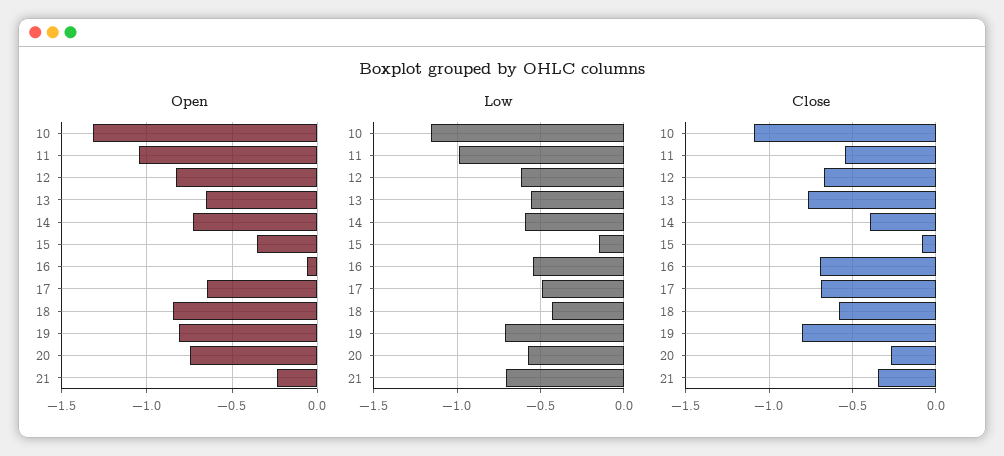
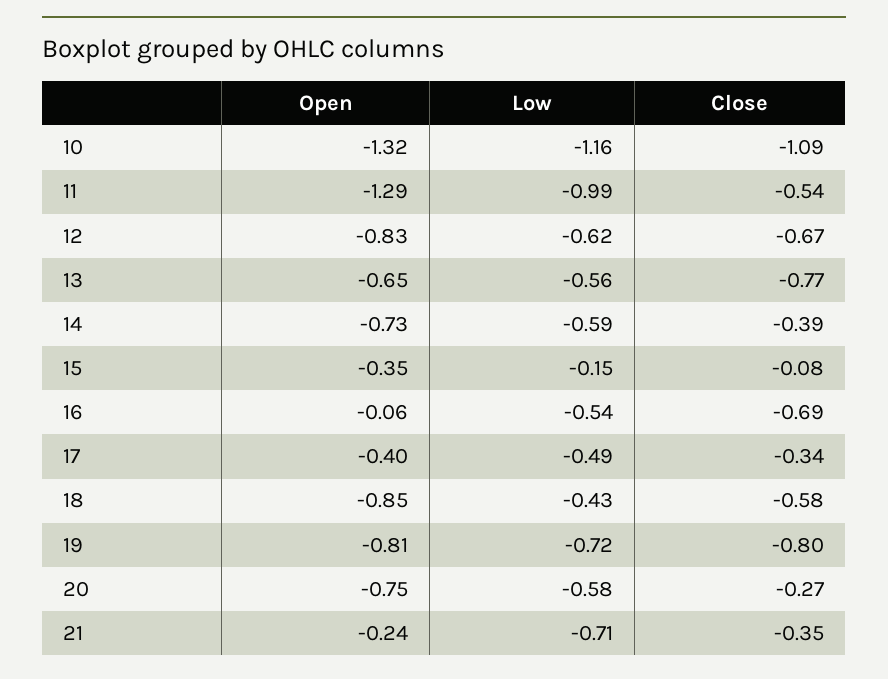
  {
    "Open": {
      "10": -1.32,
-     "11": -1.05,
+     "11": -1.29,
      "12": -0.83,
      "13": -0.65,
      "14": -0.73,
      "15": -0.35,
      "16": -0.06,
-     "17": -0.65,
+     "17": -0.4,
      "18": -0.85,
      "19": -0.81,
      "20": -0.75,
      "21": -0.24
    },
    "Low": {
      "10": -1.16,
      "11": -0.99,
      "12": -0.62,
      "13": -0.56,
      "14": -0.59,
      "15": -0.15,
      "16": -0.54,
      "17": -0.49,
      "18": -0.43,
      "19": -0.72,
      "20": -0.58,
      "21": -0.71
    },
    "Close": {
      "10": -1.09,
      "11": -0.54,
      "12": -0.67,
      "13": -0.77,
      "14": -0.39,
      "15": -0.08,
      "16": -0.69,
-     "17": -0.7,
+     "17": -0.34,
      "18": -0.58,
      "19": -0.8,
      "20": -0.27,
      "21": -0.35
    }
  }

